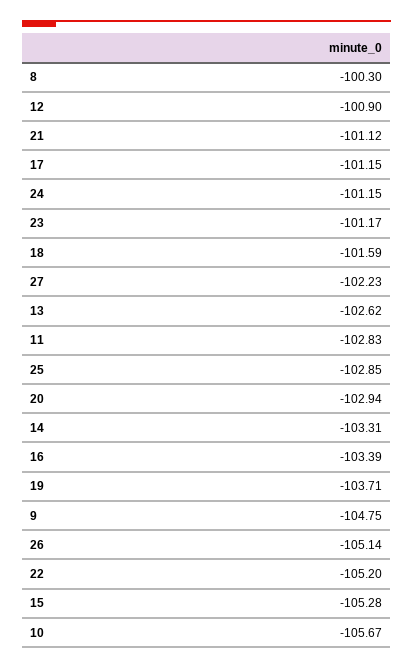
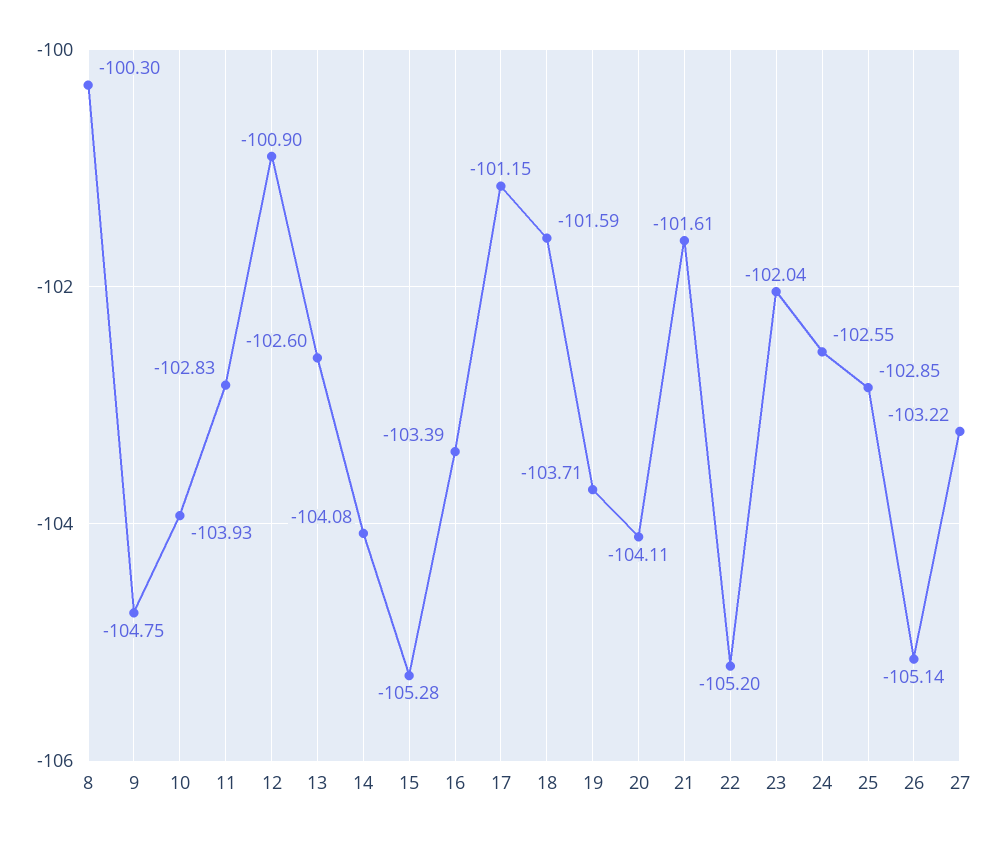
  {
    "8": -100.3,
    "12": -100.9,
-   "21": -101.12,
+   "21": -101.61,
    "17": -101.15,
-   "24": -101.15,
+   "24": -102.55,
-   "23": -101.17,
+   "23": -102.04,
    "18": -101.59,
-   "27": -102.23,
+   "27": -103.22,
-   "13": -102.62,
+   "13": -102.6,
    "11": -102.83,
    "25": -102.85,
-   "20": -102.94,
+   "20": -104.11,
-   "14": -103.31,
+   "14": -104.08,
    "16": -103.39,
    "19": -103.71,
    "9": -104.75,
    "26": -105.14,
    "22": -105.2,
    "15": -105.28,
-   "10": -105.67
+   "10": -103.93
  }

